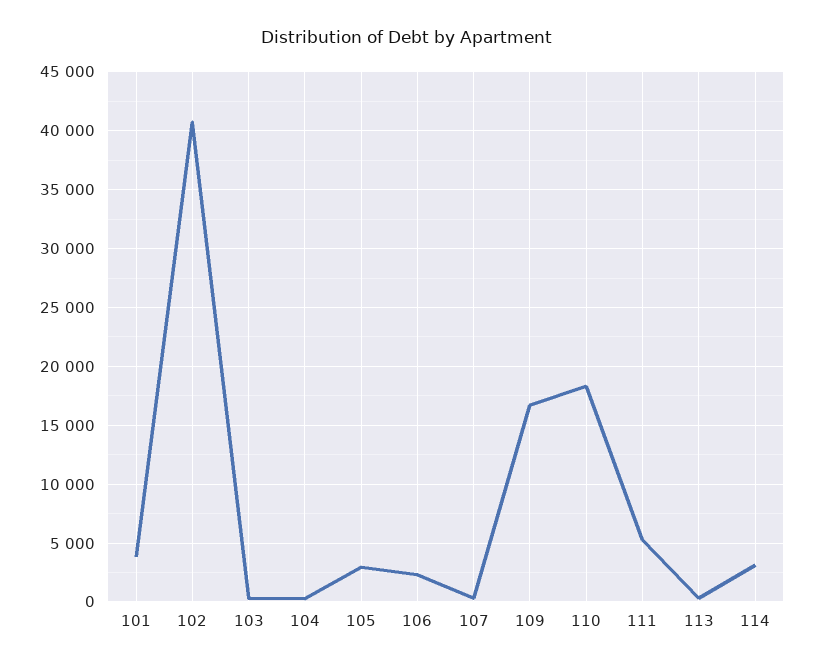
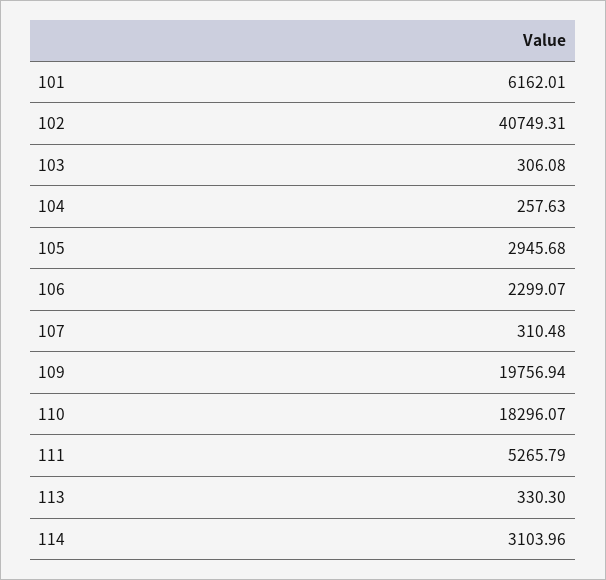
  {
-   "101": 4000,
+   "101": 6162.01,
    "102": 40749.31,
    "103": 306.08,
    "104": 257.63,
    "105": 2945.68,
    "106": 2299.07,
    "107": 310.48,
-   "109": 17000,
+   "109": 19756.94,
    "110": 18296.07,
    "111": 5265.79,
    "113": 330.3,
    "114": 3103.96
  }

